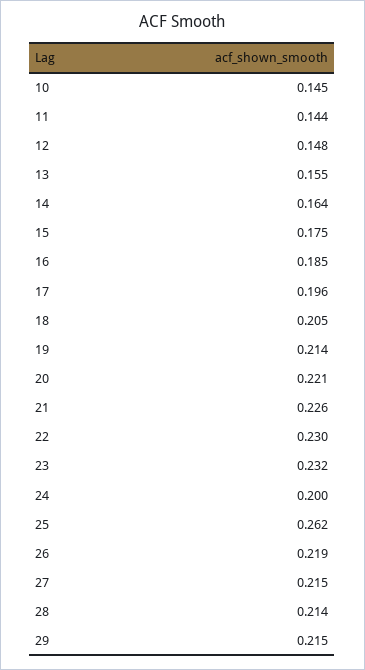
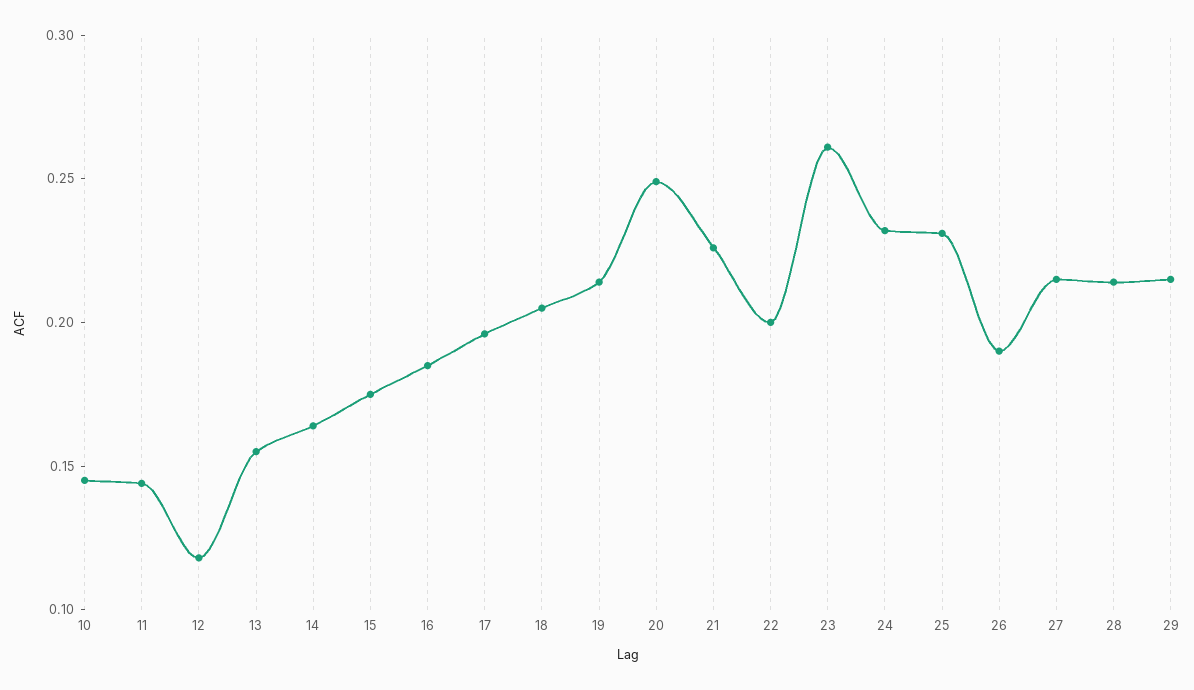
  {
    "10": 0.145,
    "11": 0.144,
-   "12": 0.148,
+   "12": 0.12,
    "13": 0.155,
    "14": 0.164,
    "15": 0.175,
    "16": 0.185,
    "17": 0.196,
    "18": 0.205,
    "19": 0.214,
-   "20": 0.221,
+   "20": 0.25,
    "21": 0.226,
-   "22": 0.23,
+   "22": 0.2,
-   "23": 0.232,
+   "23": 0.26,
-   "24": 0.2,
+   "24": 0.23,
-   "25": 0.262,
+   "25": 0.23,
-   "26": 0.219,
+   "26": 0.19,
    "27": 0.215,
    "28": 0.214,
    "29": 0.215
  }

